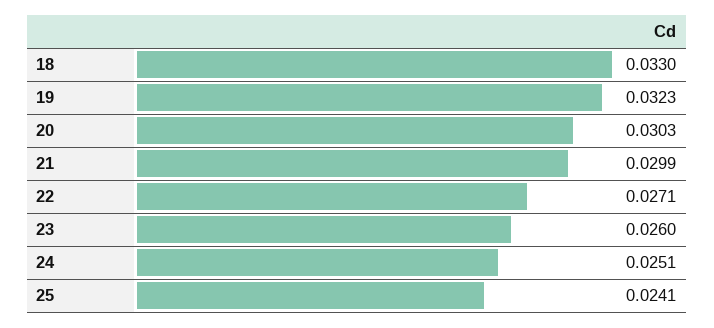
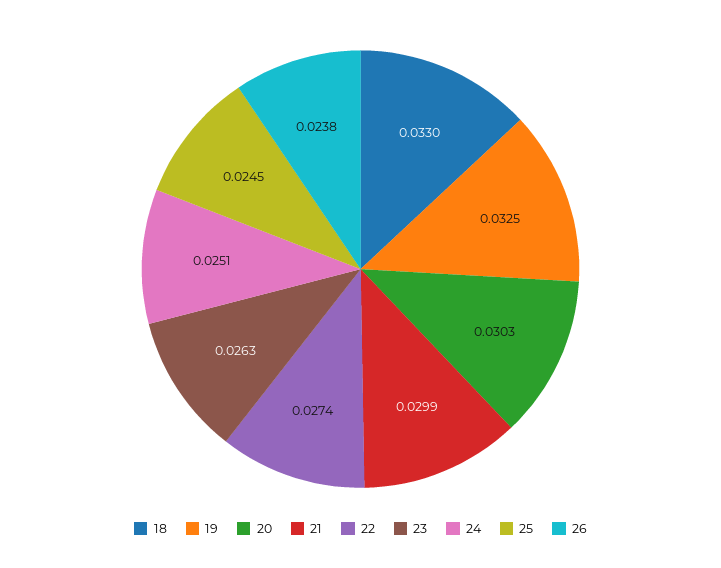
  {
    "18": 0.033,
-   "19": 0.0323,
+   "19": 0.0325,
    "20": 0.0303,
    "21": 0.0299,
-   "22": 0.0271,
+   "22": 0.0274,
-   "23": 0.026,
+   "23": 0.0263,
    "24": 0.0251,
-   "25": 0.0241
+   "25": 0.0245,
+   "26": 0.0238
  }

